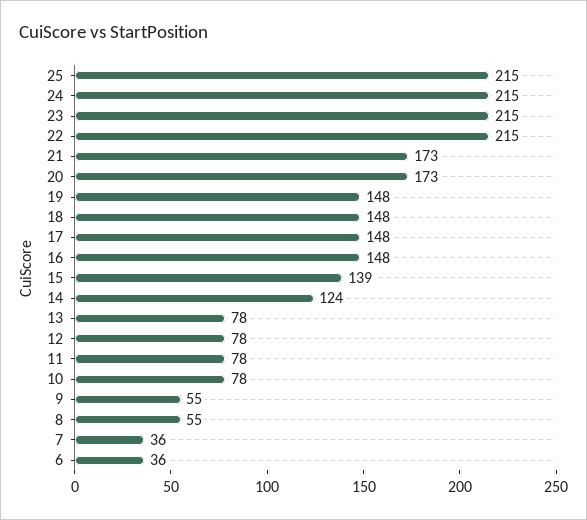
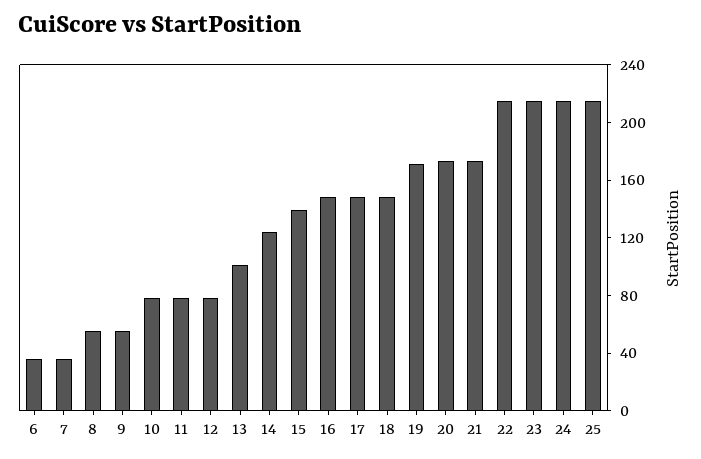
  {
    "25": 215,
    "24": 215,
    "23": 215,
    "22": 215,
    "21": 173,
    "20": 173,
-   "19": 148,
+   "19": 170,
    "18": 148,
    "17": 148,
    "16": 148,
    "15": 139,
    "14": 124,
-   "13": 78,
+   "13": 100,
    "12": 78,
    "11": 78,
    "10": 78,
    "9": 55,
    "8": 55,
    "7": 36,
    "6": 36
  }

